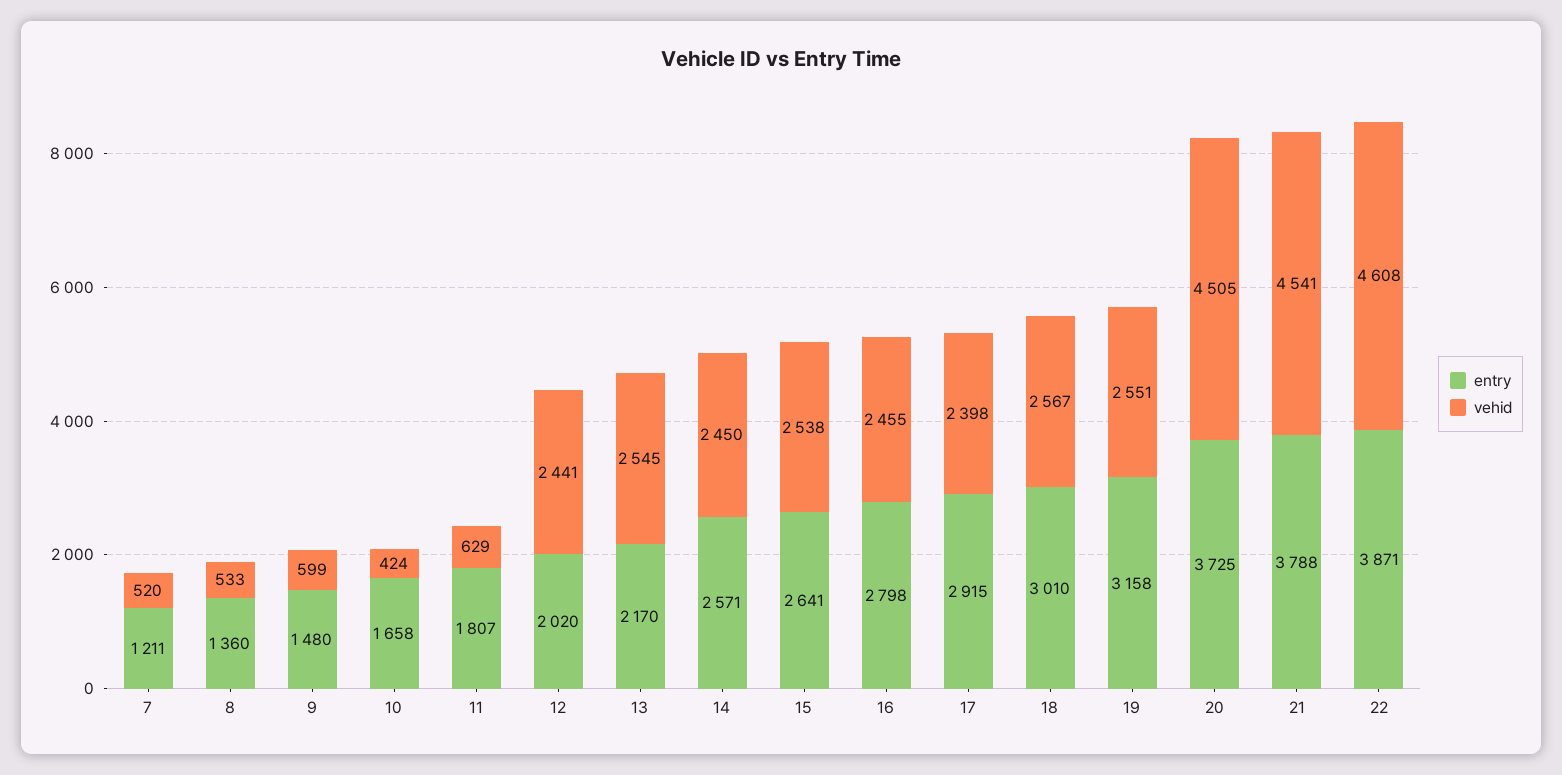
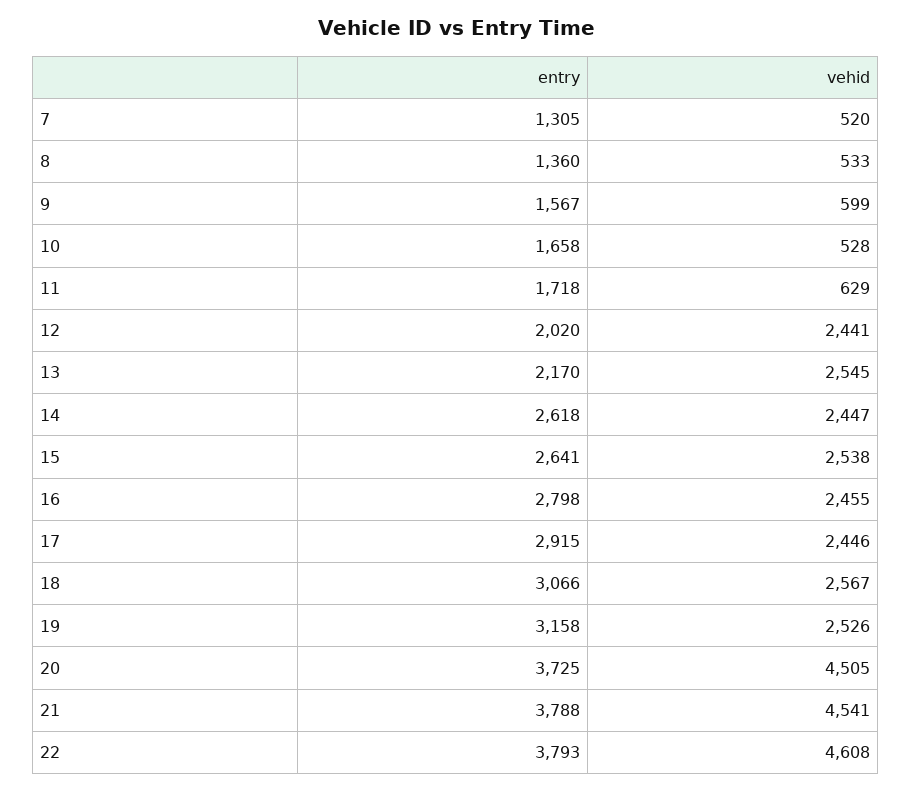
  {
    "entry": {
-     "7": 1211,
+     "7": 1305,
      "8": 1360,
-     "9": 1480,
+     "9": 1567,
      "10": 1658,
-     "11": 1807,
+     "11": 1718,
      "12": 2020,
      "13": 2170,
-     "14": 2571,
+     "14": 2618,
      "15": 2641,
      "16": 2798,
      "17": 2915,
-     "18": 3010,
+     "18": 3066,
      "19": 3158,
      "20": 3725,
      "21": 3788,
-     "22": 3871
+     "22": 3793
    },
    "vehid": {
      "7": 520,
      "8": 533,
      "9": 599,
-     "10": 424,
+     "10": 528,
      "11": 629,
      "12": 2441,
      "13": 2545,
-     "14": 2450,
+     "14": 2447,
      "15": 2538,
      "16": 2455,
-     "17": 2398,
+     "17": 2446,
      "18": 2567,
-     "19": 2551,
+     "19": 2526,
      "20": 4505,
      "21": 4541,
      "22": 4608
    }
  }

